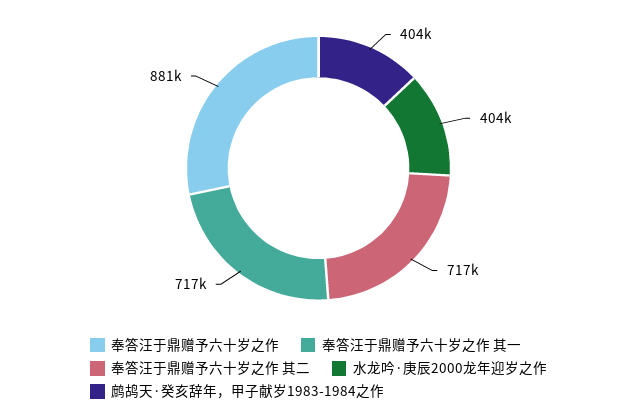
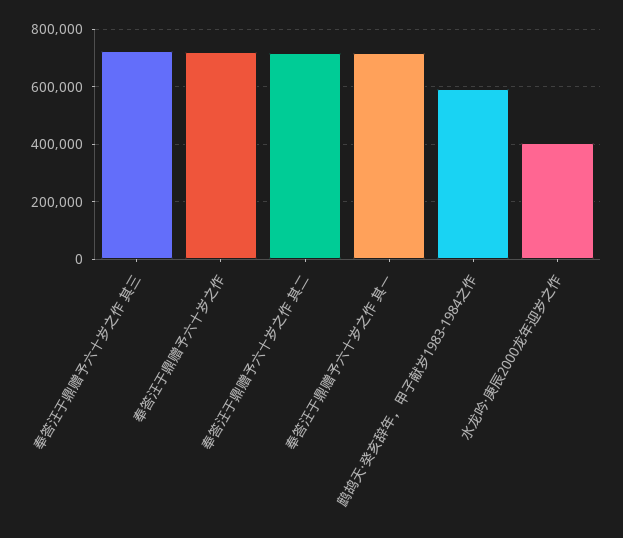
  {
-   "奉答汪于鼎赠予六十岁之作": 881000,
+   "奉答汪于鼎赠予六十岁之作": 725000,
    "奉答汪于鼎赠予六十岁之作 其一": 717000,
    "奉答汪于鼎赠予六十岁之作 其二": 717000,
    "水龙吟·庚辰2000龙年迎岁之作": 404000,
-   "鹧鸪天·癸亥辞年，甲子献岁1983-1984之作": 404000
+   "鹧鸪天·癸亥辞年，甲子献岁1983-1984之作": 600000,
+   "奉答汪于鼎赠予六十岁之作 其三": 725000
  }

